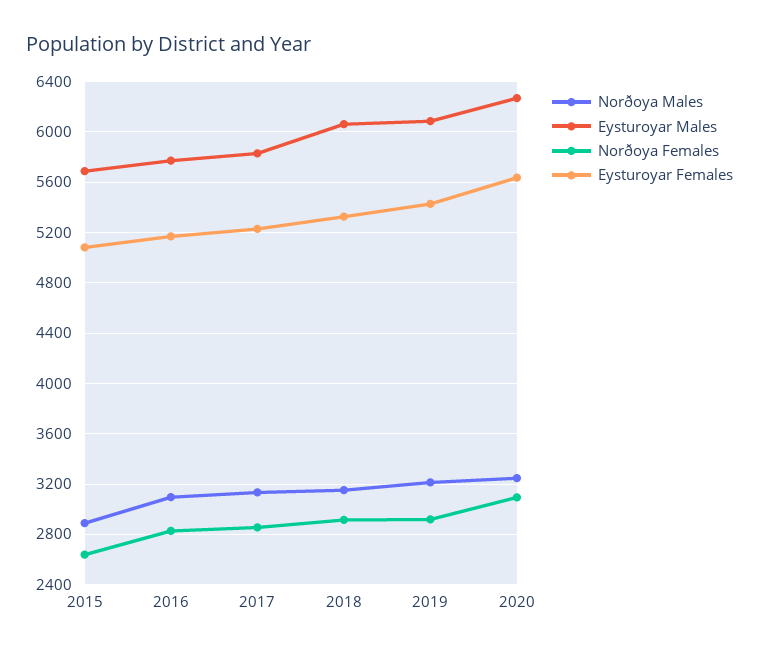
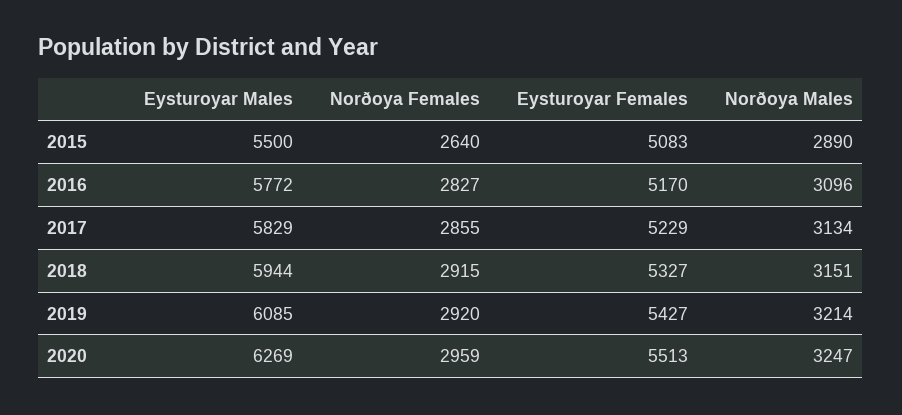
  {
    "Norðoya Males": {
      "2015": 2890,
      "2016": 3096,
      "2017": 3134,
      "2018": 3151,
      "2019": 3214,
      "2020": 3247
    },
    "Eysturoyar Males": {
-     "2015": 5700,
+     "2015": 5500,
      "2016": 5772,
      "2017": 5829,
-     "2018": 6050,
+     "2018": 5944,
      "2019": 6085,
      "2020": 6269
    },
    "Norðoya Females": {
      "2015": 2640,
      "2016": 2827,
      "2017": 2855,
      "2018": 2915,
      "2019": 2920,
-     "2020": 3100
+     "2020": 2959
    },
    "Eysturoyar Females": {
      "2015": 5083,
      "2016": 5170,
      "2017": 5229,
      "2018": 5327,
      "2019": 5427,
-     "2020": 5650
+     "2020": 5513
    }
  }

